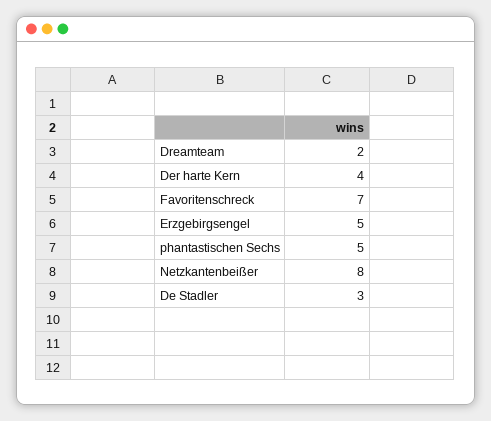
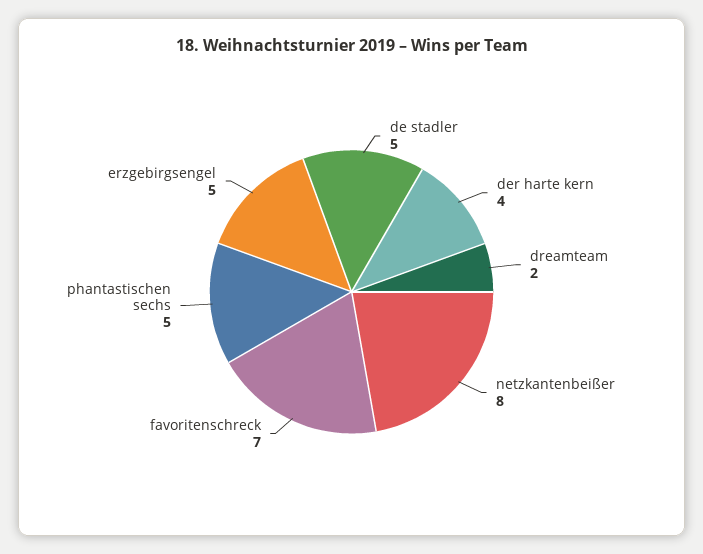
  {
    "Dreamteam": 2,
    "Der harte Kern": 4,
    "Favoritenschreck": 7,
    "Erzgebirgsengel": 5,
    "phantastischen Sechs": 5,
    "Netzkantenbeißer": 8,
-   "De Stadler": 3
+   "De Stadler": 5
  }

